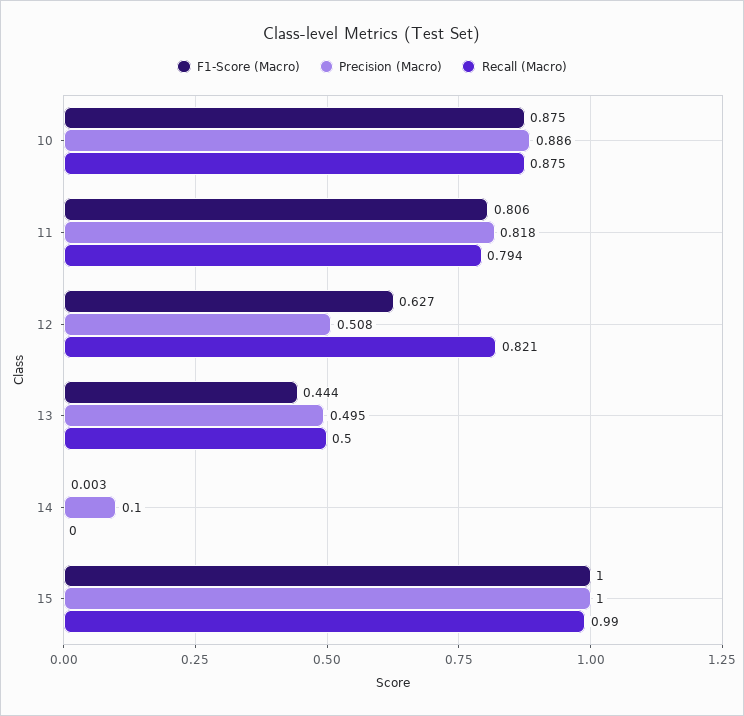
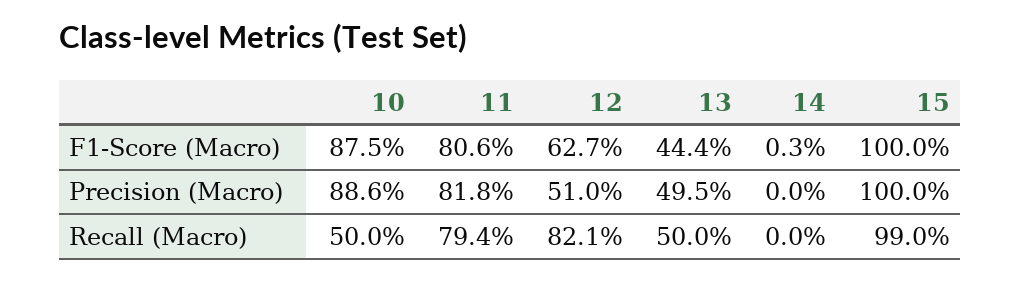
  {
    "F1-Score (Macro)": {
      "10": 0.875,
      "11": 0.806,
      "12": 0.627,
      "13": 0.444,
      "14": 0.003,
      "15": 1
    },
    "Precision (Macro)": {
      "10": 0.886,
      "11": 0.818,
-     "12": 0.508,
+     "12": 0.51,
      "13": 0.495,
-     "14": 0.1,
+     "14": 0,
      "15": 1
    },
    "Recall (Macro)": {
-     "10": 0.875,
+     "10": 0.5,
      "11": 0.794,
      "12": 0.821,
      "13": 0.5,
      "14": 0,
      "15": 0.99
    }
  }

